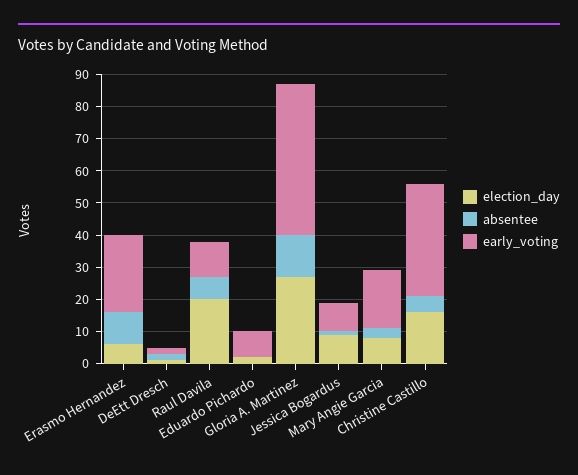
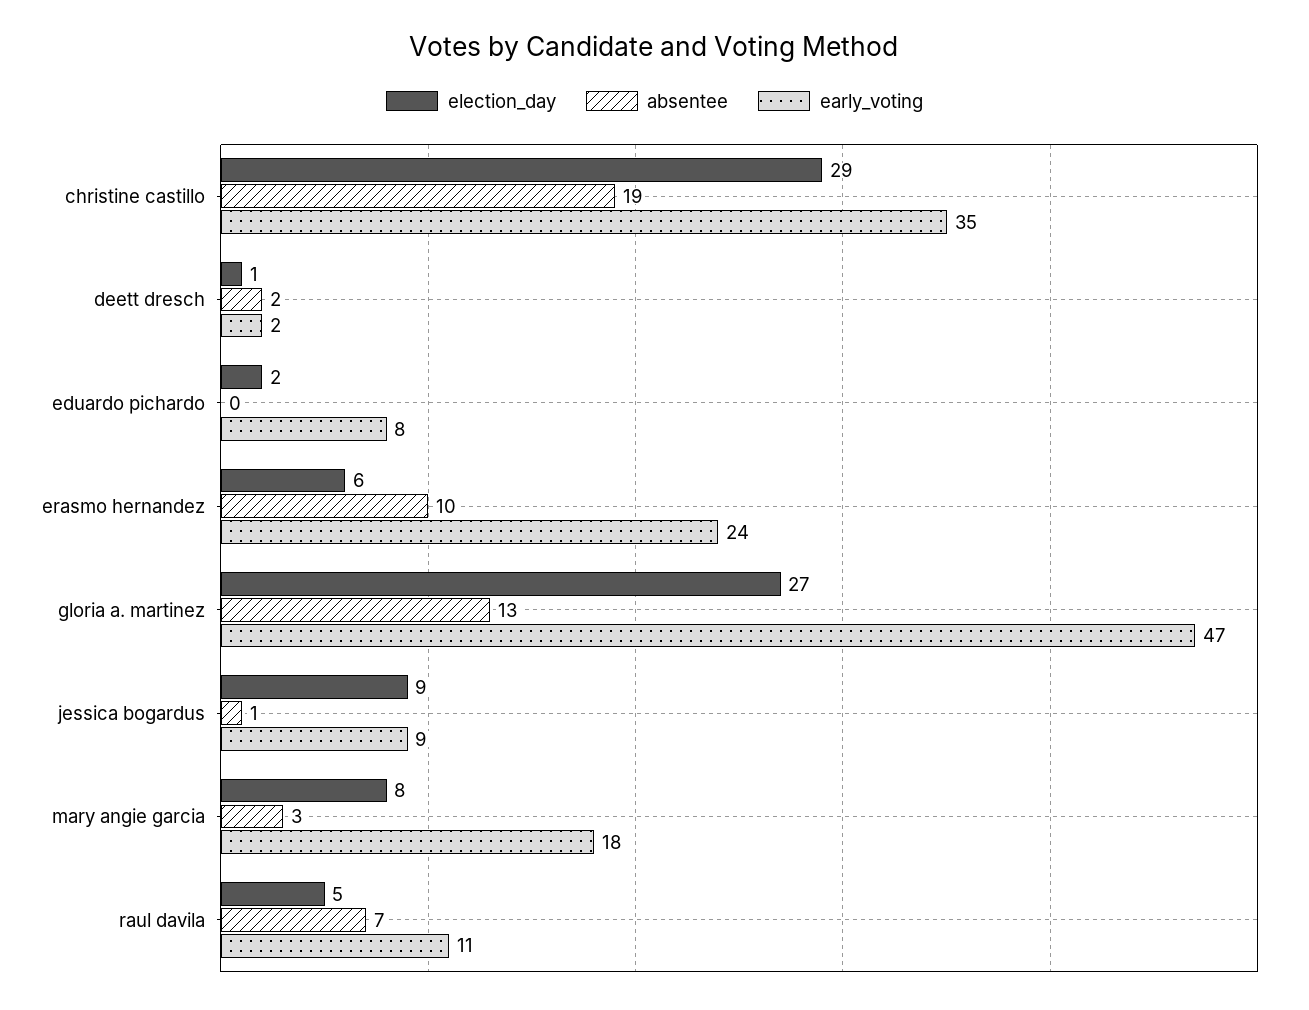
  {
    "election_day": {
      "Erasmo Hernandez": 6,
      "DeEtt Dresch": 1,
-     "Raul Davila": 20,
+     "Raul Davila": 5,
      "Eduardo Pichardo": 2,
      "Gloria A. Martinez": 27,
      "Jessica Bogardus": 9,
      "Mary Angie Garcia": 8,
-     "Christine Castillo": 15
+     "Christine Castillo": 29
    },
    "absentee": {
      "Erasmo Hernandez": 10,
      "DeEtt Dresch": 2,
      "Raul Davila": 7,
      "Eduardo Pichardo": 0,
      "Gloria A. Martinez": 13,
      "Jessica Bogardus": 1,
      "Mary Angie Garcia": 3,
-     "Christine Castillo": 5
+     "Christine Castillo": 19
    },
    "early_voting": {
      "Erasmo Hernandez": 24,
      "DeEtt Dresch": 2,
      "Raul Davila": 11,
      "Eduardo Pichardo": 8,
      "Gloria A. Martinez": 47,
      "Jessica Bogardus": 9,
      "Mary Angie Garcia": 18,
      "Christine Castillo": 35
    }
  }

